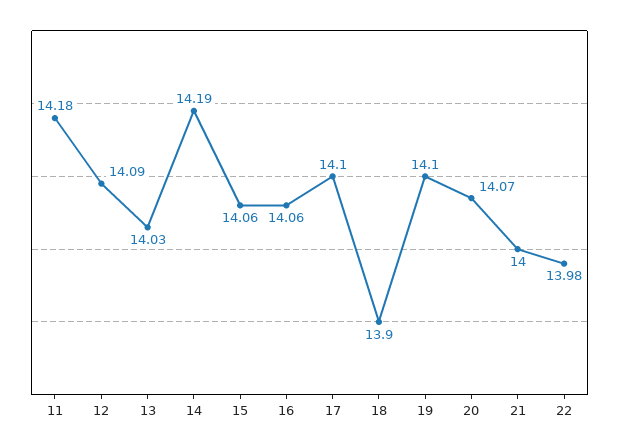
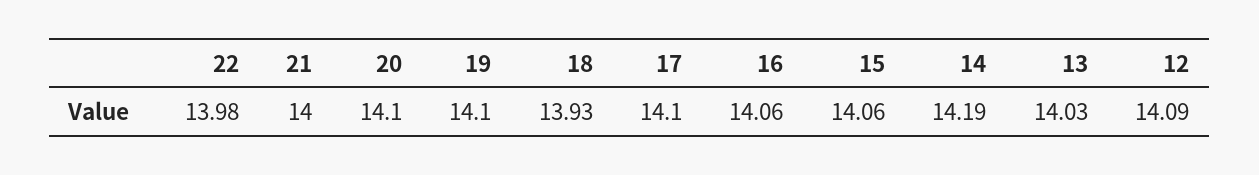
  {
-   "11": 14.18,
    "12": 14.09,
    "13": 14.03,
    "14": 14.19,
    "15": 14.06,
    "16": 14.06,
    "17": 14.1,
-   "18": 13.9,
+   "18": 13.93,
    "19": 14.1,
-   "20": 14.07,
+   "20": 14.1,
    "21": 14,
    "22": 13.98
  }

